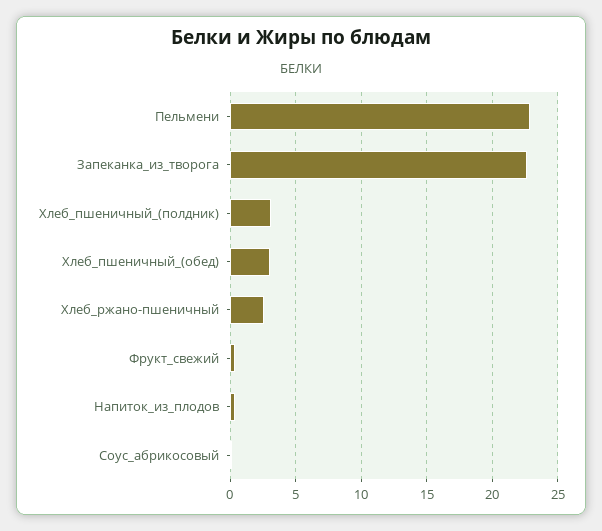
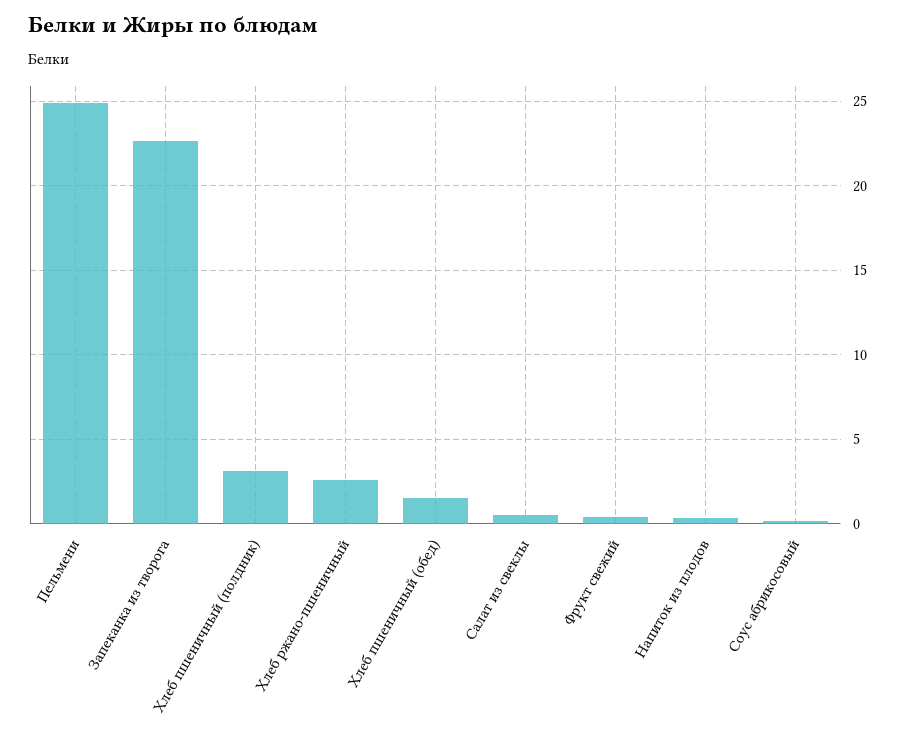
  {
-   "Пельмени": 23,
+   "Пельмени": 25,
    "Запеканка_из_творога": 22.5,
    "Хлеб_пшеничный_(полдник)": 3,
-   "Хлеб_пшеничный_(обед)": 3,
+   "Хлеб_пшеничный_(обед)": 1.5,
    "Хлеб_ржано-пшеничный": 2.5,
    "Фрукт_свежий": 0.5,
    "Напиток_из_плодов": 0.5,
-   "Соус_абрикосовый": 0
+   "Соус_абрикосовый": 0,
+   "Салат из свеклы": 0.5
  }

